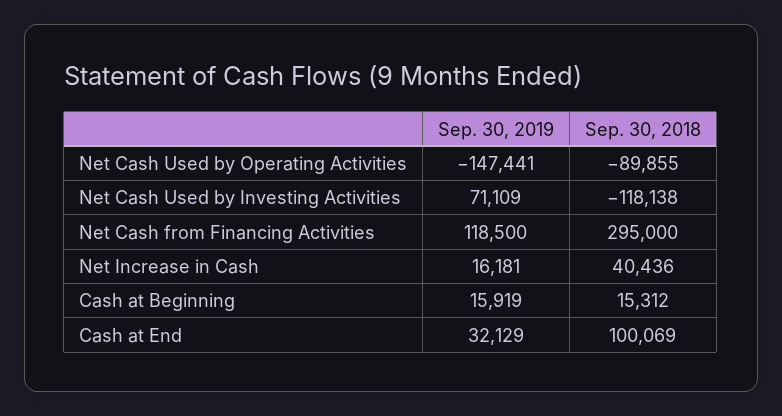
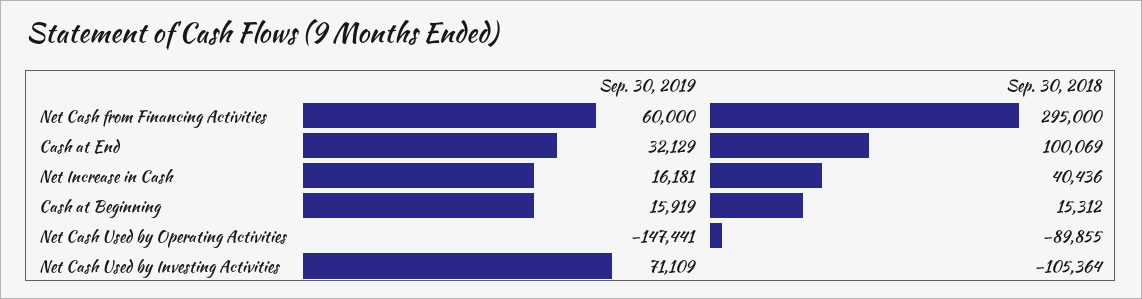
  {
    "Sep. 30, 2019": {
      "Net Cash Used by Operating Activities": -147441,
      "Net Cash Used by Investing Activities": 71109,
-     "Net Cash from Financing Activities": 118500,
+     "Net Cash from Financing Activities": 60000,
      "Net Increase in Cash": 16181,
      "Cash at Beginning": 15919,
      "Cash at End": 32129
    },
    "Sep. 30, 2018": {
      "Net Cash Used by Operating Activities": -89855,
-     "Net Cash Used by Investing Activities": -118138,
+     "Net Cash Used by Investing Activities": -105364,
      "Net Cash from Financing Activities": 295000,
      "Net Increase in Cash": 40436,
      "Cash at Beginning": 15312,
      "Cash at End": 100069
    }
  }

